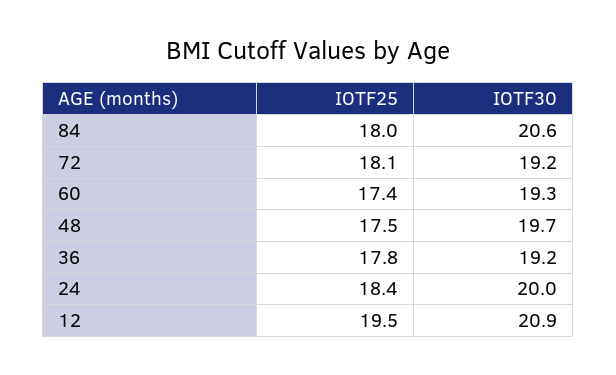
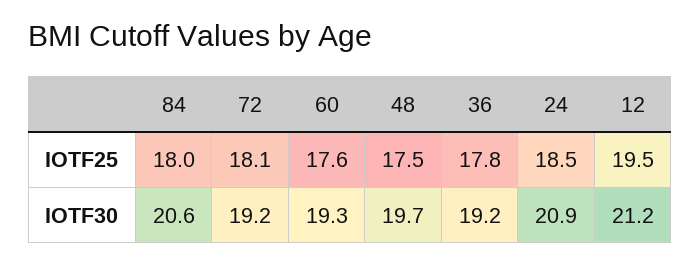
  {
    "IOTF25": {
      "84": 18,
      "72": 18.1,
-     "60": 17.4,
+     "60": 17.6,
      "48": 17.5,
      "36": 17.8,
-     "24": 18.4,
+     "24": 18.5,
      "12": 19.5
    },
    "IOTF30": {
      "84": 20.6,
      "72": 19.2,
      "60": 19.3,
      "48": 19.7,
      "36": 19.2,
-     "24": 20,
+     "24": 20.9,
-     "12": 20.9
+     "12": 21.2
    }
  }

